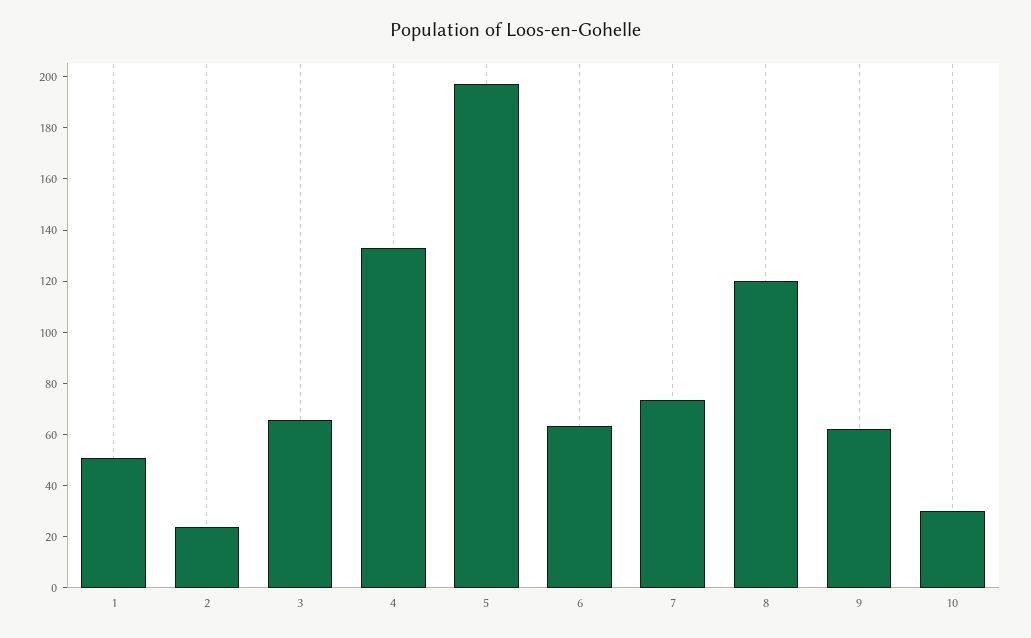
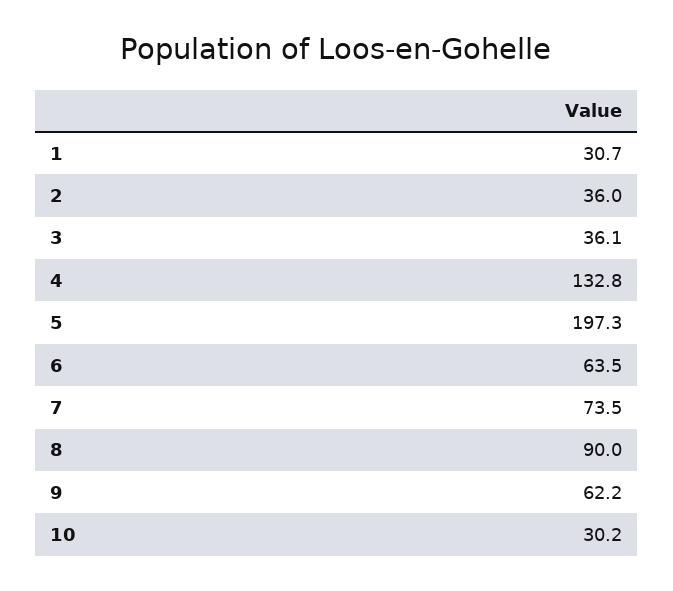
  {
-   "1": 50,
+   "1": 30.7,
-   "2": 25,
+   "2": 36,
-   "3": 65,
+   "3": 36.1,
    "4": 132.8,
    "5": 197.3,
    "6": 63.5,
    "7": 73.5,
-   "8": 120,
+   "8": 90,
    "9": 62.2,
    "10": 30.2
  }

